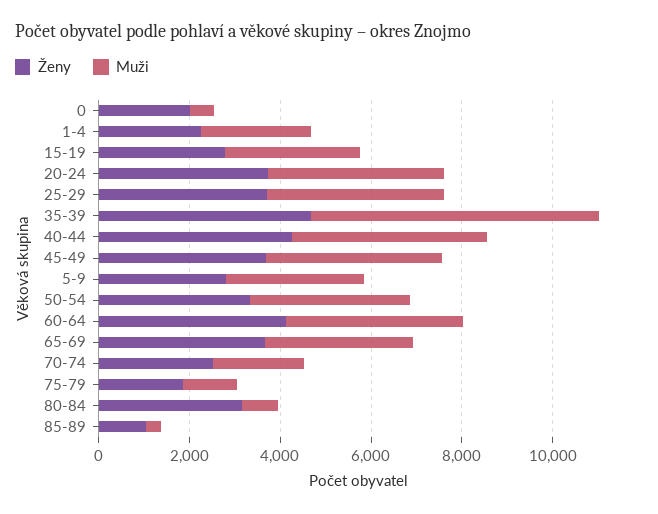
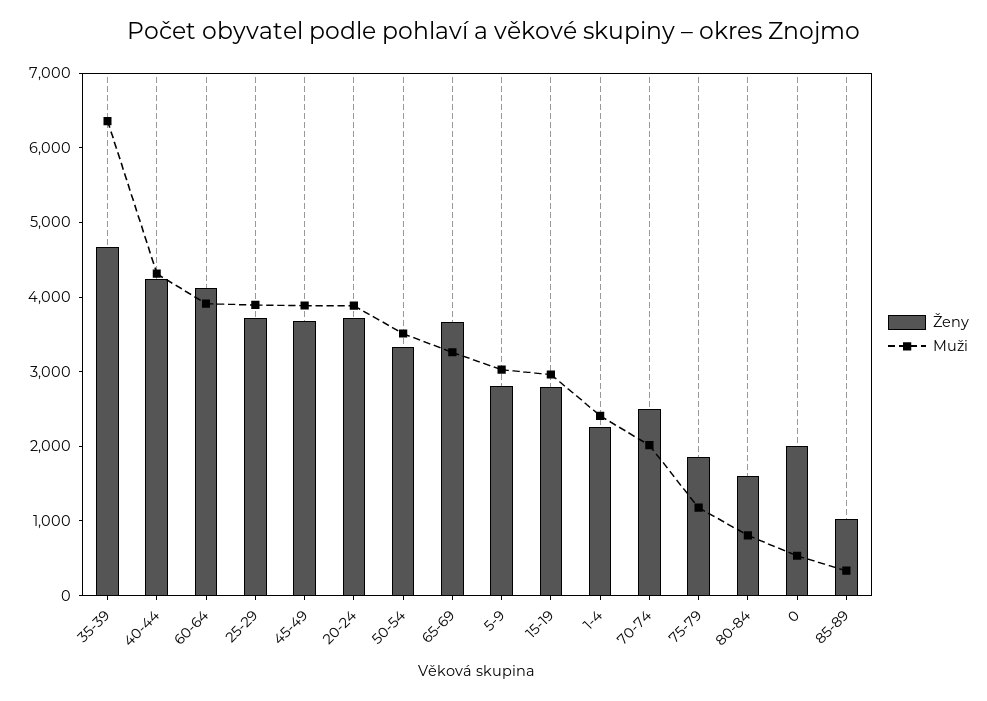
  {
    "Ženy": {
      "0": 2000,
      "1-4": 2200,
      "15-19": 2800,
      "20-24": 3800,
      "25-29": 3800,
      "35-39": 4600,
      "40-44": 4200,
      "45-49": 3600,
      "5-9": 2800,
      "50-54": 3400,
      "60-64": 4200,
      "65-69": 3600,
      "70-74": 2600,
      "75-79": 1800,
-     "80-84": 3000,
+     "80-84": 1600,
      "85-89": 1000
    },
    "Muži": {
      "0": 600,
      "1-4": 2400,
      "15-19": 3000,
      "20-24": 3800,
      "25-29": 3800,
      "35-39": 6400,
      "40-44": 4400,
      "45-49": 3800,
      "5-9": 3000,
      "50-54": 3600,
      "60-64": 4000,
      "65-69": 3200,
      "70-74": 2000,
      "75-79": 1200,
      "80-84": 800,
      "85-89": 400
    }
  }

